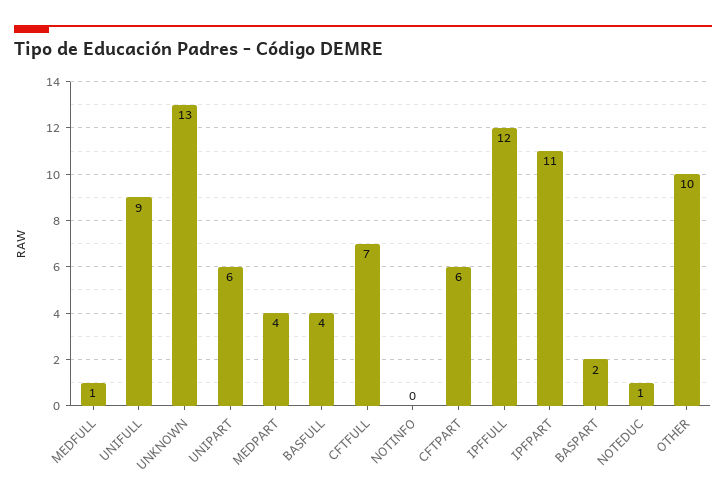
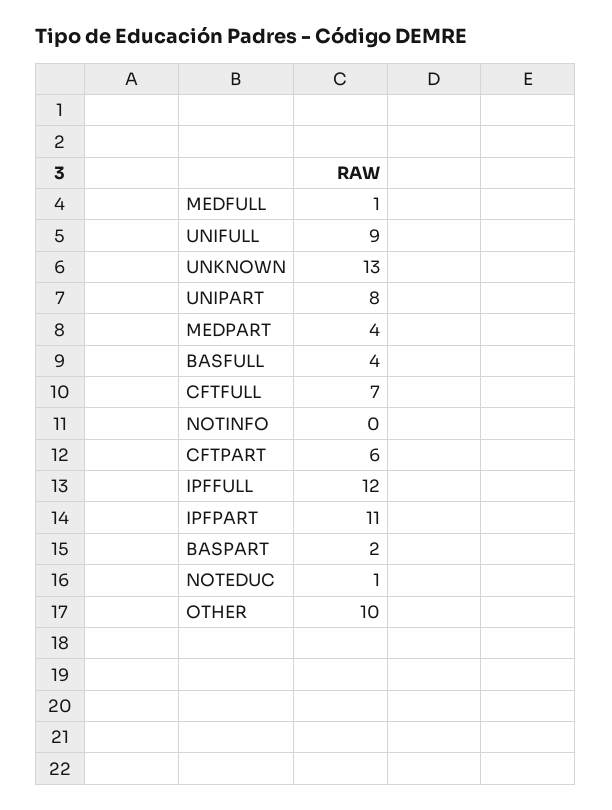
  {
    "MEDFULL": 1,
    "UNIFULL": 9,
    "UNKNOWN": 13,
-   "UNIPART": 6,
+   "UNIPART": 8,
    "MEDPART": 4,
    "BASFULL": 4,
    "CFTFULL": 7,
    "NOTINFO": 0,
    "CFTPART": 6,
    "IPFFULL": 12,
    "IPFPART": 11,
    "BASPART": 2,
    "NOTEDUC": 1,
    "OTHER": 10
  }

